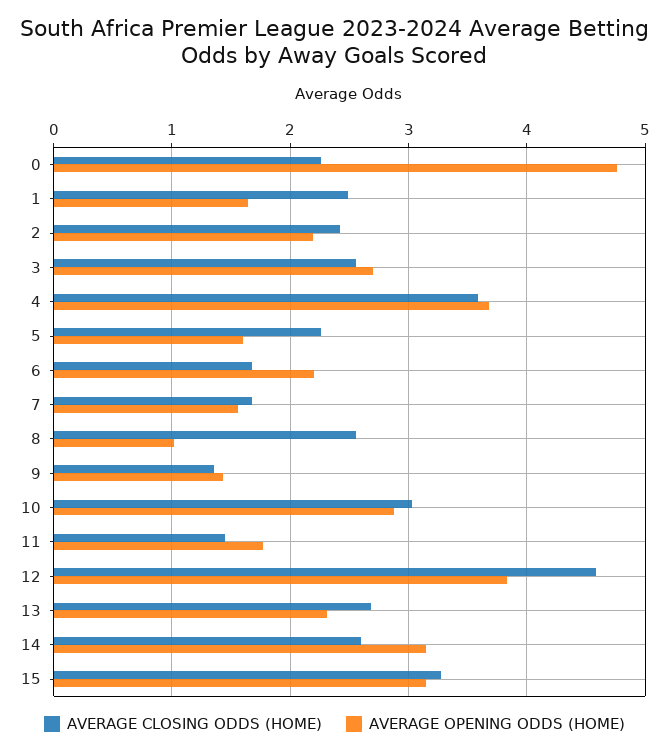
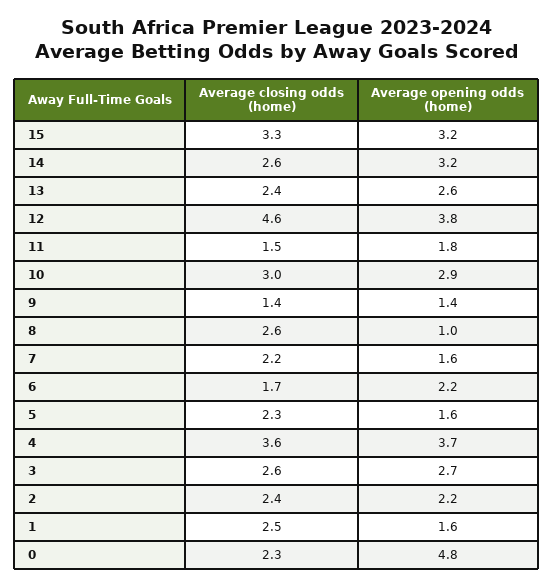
  {
    "AVERAGE CLOSING ODDS (HOME)": {
      "0": 2.3,
      "1": 2.5,
      "2": 2.4,
      "3": 2.6,
      "4": 3.6,
      "5": 2.3,
      "6": 1.7,
-     "7": 1.7,
+     "7": 2.2,
      "8": 2.6,
      "9": 1.4,
      "10": 3,
      "11": 1.5,
      "12": 4.6,
-     "13": 2.7,
+     "13": 2.4,
      "14": 2.6,
      "15": 3.3
    },
    "AVERAGE OPENING ODDS (HOME)": {
      "0": 4.8,
      "1": 1.6,
      "2": 2.2,
      "3": 2.7,
      "4": 3.7,
      "5": 1.6,
      "6": 2.2,
      "7": 1.6,
      "8": 1,
      "9": 1.4,
      "10": 2.9,
      "11": 1.8,
      "12": 3.8,
-     "13": 2.3,
+     "13": 2.6,
      "14": 3.2,
      "15": 3.2
    }
  }

